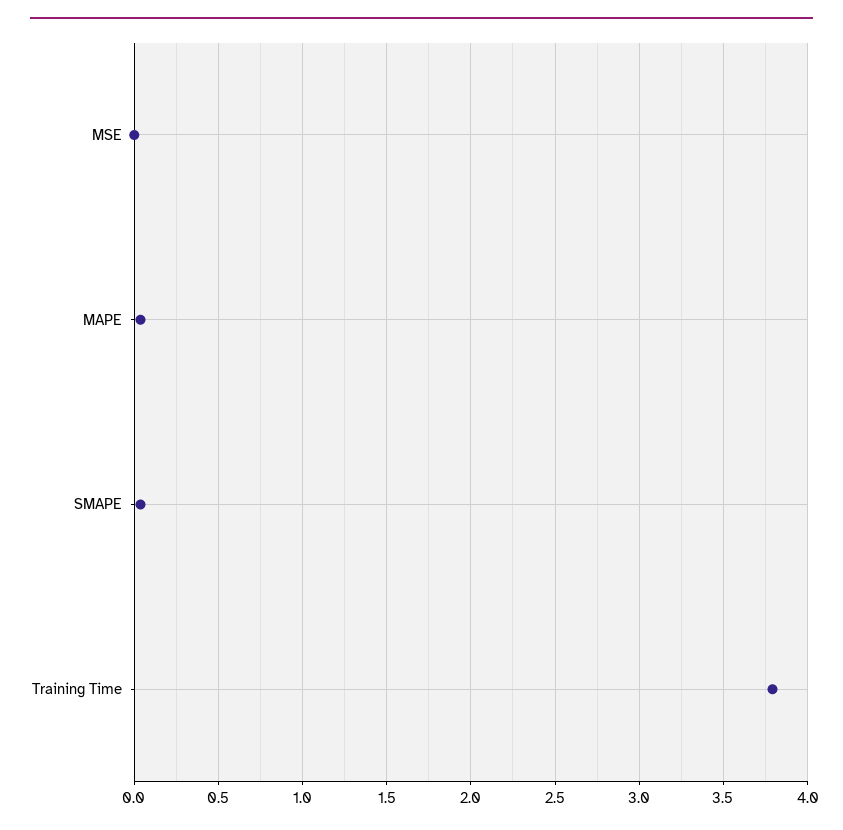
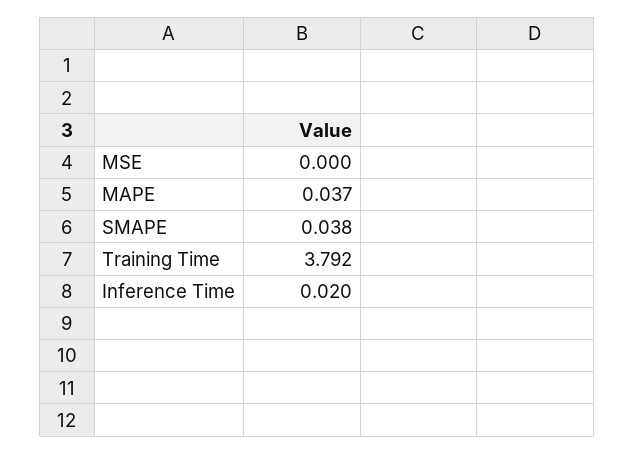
  {
    "MSE": 0,
    "MAPE": 0.037,
    "SMAPE": 0.038,
-   "Training Time": 3.792
+   "Training Time": 3.792,
+   "Inference Time": 0.02
  }

